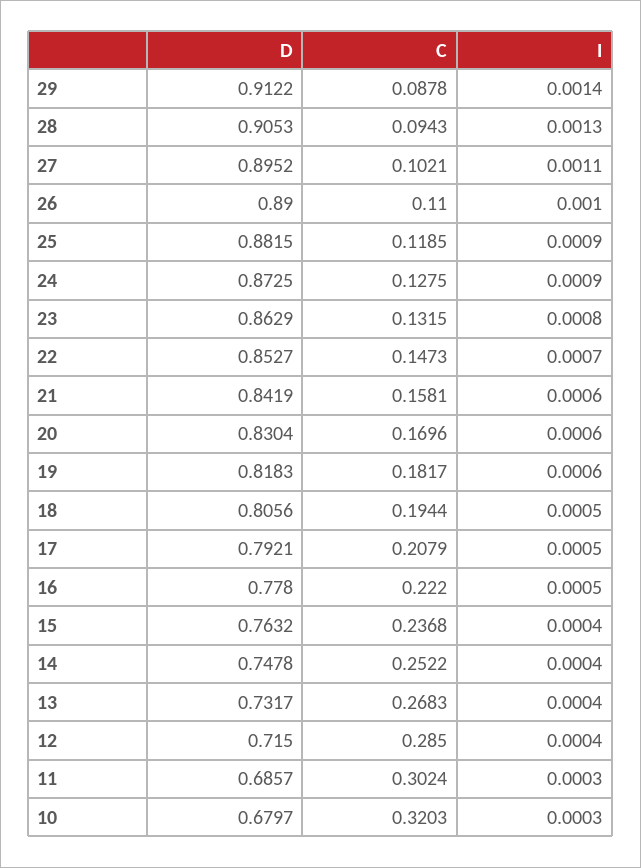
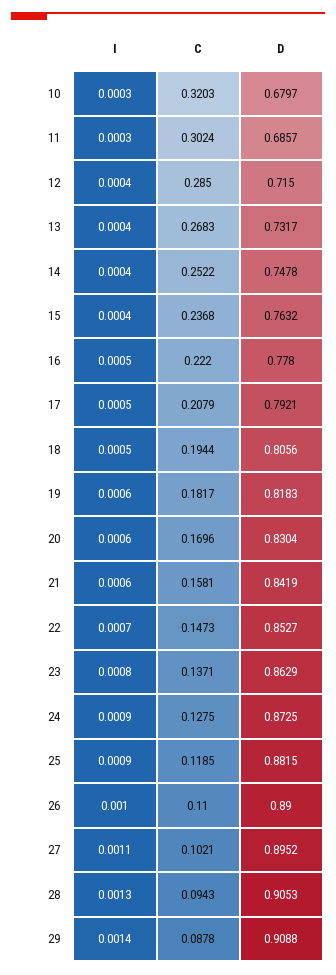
  {
    "D": {
-     "29": 0.9122,
+     "29": 0.9088,
      "28": 0.9053,
      "27": 0.8952,
      "26": 0.89,
      "25": 0.8815,
      "24": 0.8725,
      "23": 0.8629,
      "22": 0.8527,
      "21": 0.8419,
      "20": 0.8304,
      "19": 0.8183,
      "18": 0.8056,
      "17": 0.7921,
      "16": 0.778,
      "15": 0.7632,
      "14": 0.7478,
      "13": 0.7317,
      "12": 0.715,
      "11": 0.6857,
      "10": 0.6797
    },
    "C": {
      "29": 0.0878,
      "28": 0.0943,
      "27": 0.1021,
      "26": 0.11,
      "25": 0.1185,
      "24": 0.1275,
-     "23": 0.1315,
+     "23": 0.1371,
      "22": 0.1473,
      "21": 0.1581,
      "20": 0.1696,
      "19": 0.1817,
      "18": 0.1944,
      "17": 0.2079,
      "16": 0.222,
      "15": 0.2368,
      "14": 0.2522,
      "13": 0.2683,
      "12": 0.285,
      "11": 0.3024,
      "10": 0.3203
    },
    "I": {
      "29": 0.0014,
      "28": 0.0013,
      "27": 0.0011,
      "26": 0.001,
      "25": 0.0009,
      "24": 0.0009,
      "23": 0.0008,
      "22": 0.0007,
      "21": 0.0006,
      "20": 0.0006,
      "19": 0.0006,
      "18": 0.0005,
      "17": 0.0005,
      "16": 0.0005,
      "15": 0.0004,
      "14": 0.0004,
      "13": 0.0004,
      "12": 0.0004,
      "11": 0.0003,
      "10": 0.0003
    }
  }

